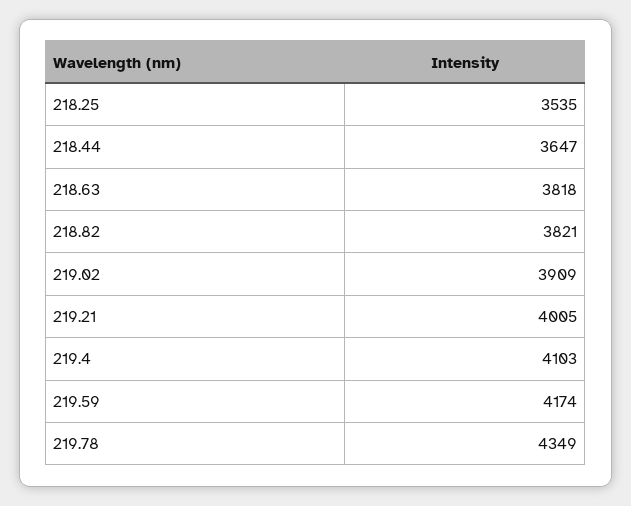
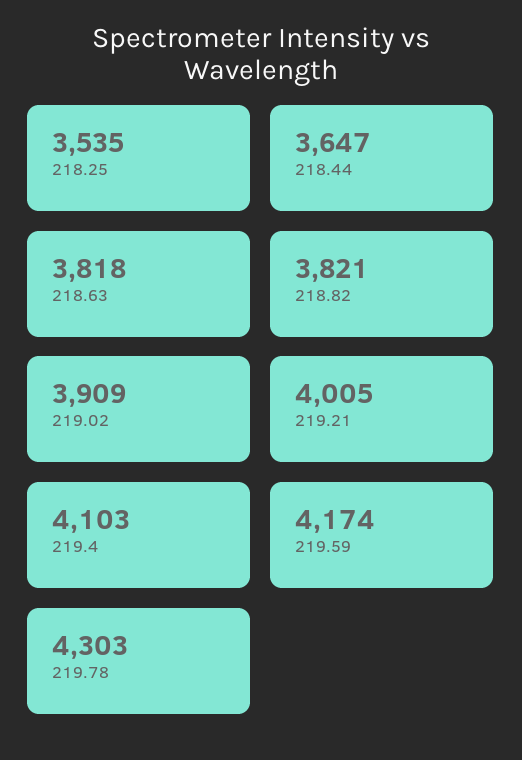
  {
    "218.25": 3535,
    "218.44": 3647,
    "218.63": 3818,
    "218.82": 3821,
    "219.02": 3909,
    "219.21": 4005,
    "219.4": 4103,
    "219.59": 4174,
-   "219.78": 4349
+   "219.78": 4303
  }

